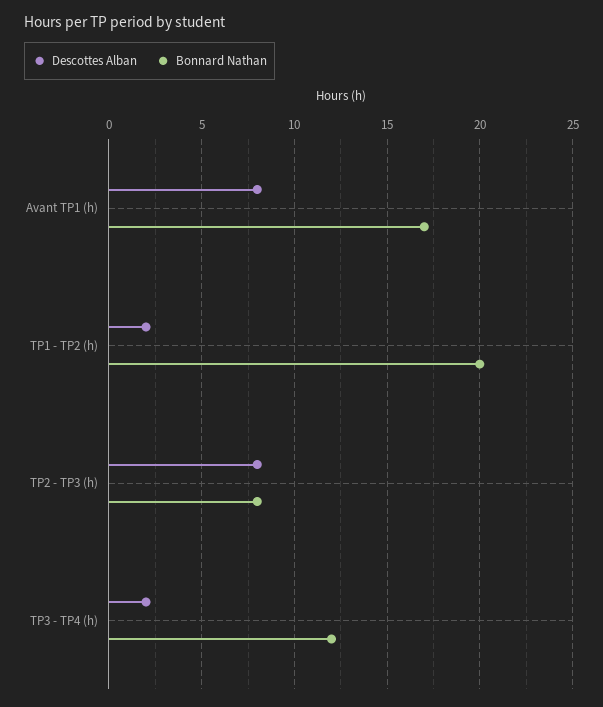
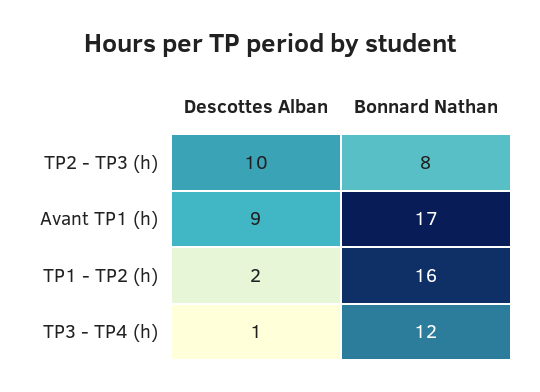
  {
    "Descottes Alban": {
-     "Avant TP1 (h)": 8,
+     "Avant TP1 (h)": 9,
      "TP1 - TP2 (h)": 2,
-     "TP2 - TP3 (h)": 8,
+     "TP2 - TP3 (h)": 10,
-     "TP3 - TP4 (h)": 2
+     "TP3 - TP4 (h)": 1
    },
    "Bonnard Nathan": {
      "Avant TP1 (h)": 17,
-     "TP1 - TP2 (h)": 20,
+     "TP1 - TP2 (h)": 16,
      "TP2 - TP3 (h)": 8,
      "TP3 - TP4 (h)": 12
    }
  }

